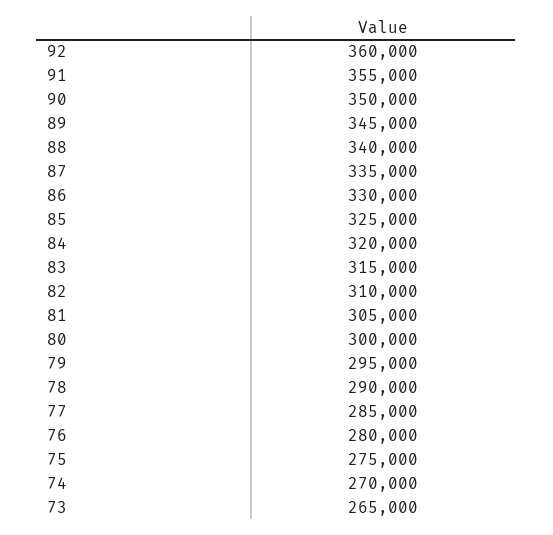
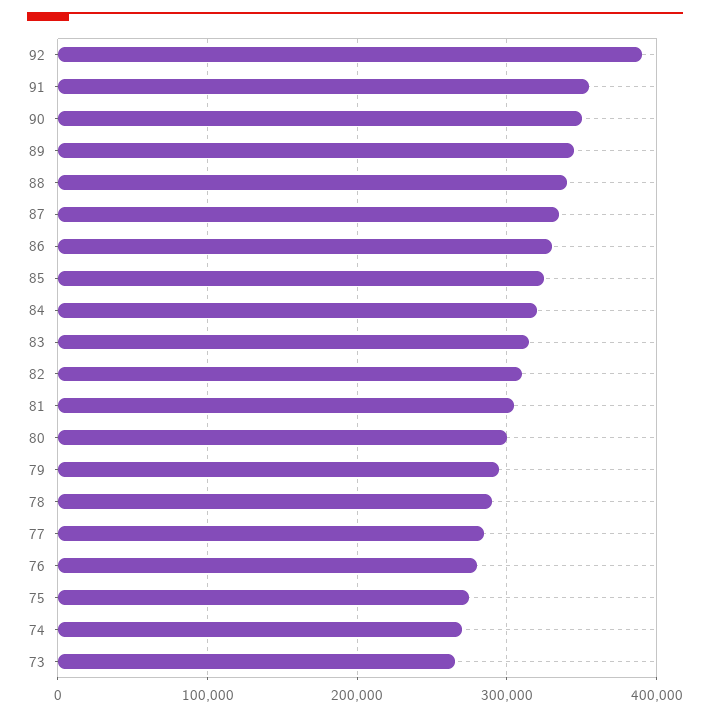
  {
-   "92": 360000,
+   "92": 390000,
    "91": 355000,
    "90": 350000,
    "89": 345000,
    "88": 340000,
    "87": 335000,
    "86": 330000,
    "85": 325000,
    "84": 320000,
    "83": 315000,
    "82": 310000,
    "81": 305000,
    "80": 300000,
    "79": 295000,
    "78": 290000,
    "77": 285000,
    "76": 280000,
    "75": 275000,
    "74": 270000,
    "73": 265000
  }

